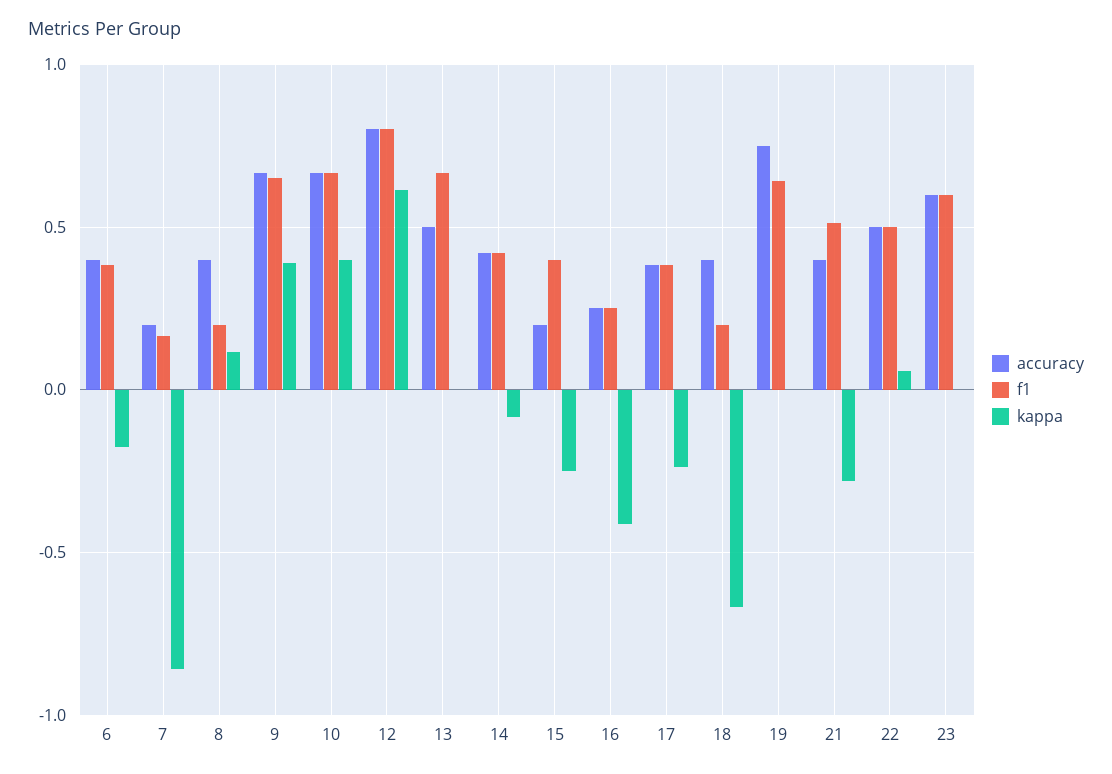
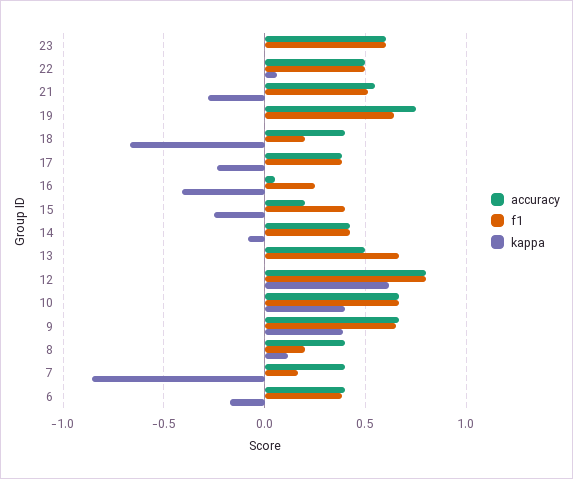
  {
    "accuracy": {
      "6": 0.4,
-     "7": 0.2,
+     "7": 0.4,
      "8": 0.4,
      "9": 0.65,
      "10": 0.65,
      "12": 0.8,
      "13": 0.5,
      "14": 0.4,
      "15": 0.2,
-     "16": 0.25,
+     "16": 0.05,
      "17": 0.4,
      "18": 0.4,
      "19": 0.75,
-     "21": 0.4,
+     "21": 0.55,
      "22": 0.5,
      "23": 0.6
    },
    "f1": {
      "6": 0.4,
      "7": 0.15,
      "8": 0.2,
      "9": 0.65,
      "10": 0.65,
      "12": 0.8,
      "13": 0.65,
      "14": 0.4,
      "15": 0.4,
      "16": 0.25,
      "17": 0.4,
      "18": 0.2,
      "19": 0.65,
      "21": 0.5,
      "22": 0.5,
      "23": 0.6
    },
    "kappa": {
      "6": -0.15,
      "7": -0.85,
      "8": 0.1,
      "9": 0.4,
      "10": 0.4,
      "12": 0.6,
      "13": 0,
      "14": -0.1,
      "15": -0.25,
      "16": -0.4,
      "17": -0.25,
      "18": -0.65,
      "19": 0,
      "21": -0.3,
      "22": 0.05,
      "23": 0
    }
  }

